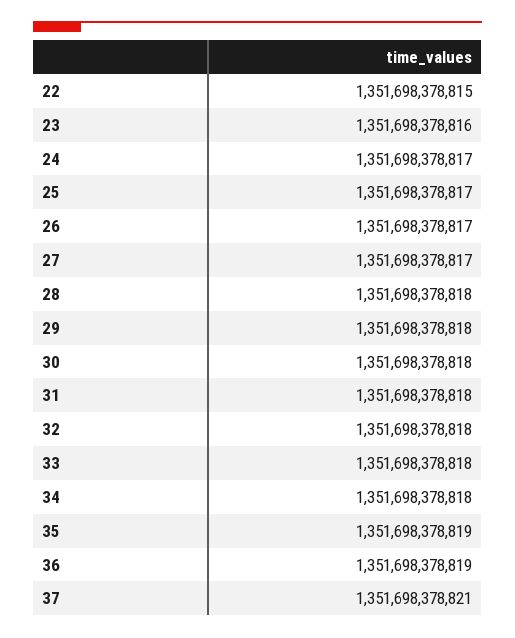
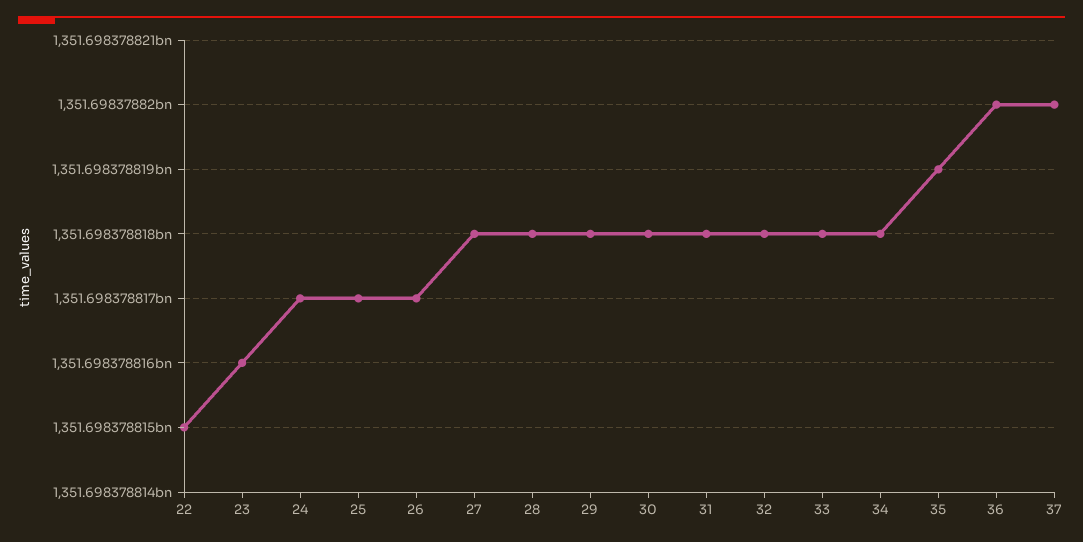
  {
    "22": 1351698378815,
    "23": 1351698378816,
    "24": 1351698378817,
    "25": 1351698378817,
    "26": 1351698378817,
-   "27": 1351698378817,
+   "27": 1351698378818,
    "28": 1351698378818,
    "29": 1351698378818,
    "30": 1351698378818,
    "31": 1351698378818,
    "32": 1351698378818,
    "33": 1351698378818,
    "34": 1351698378818,
    "35": 1351698378819,
-   "36": 1351698378819,
+   "36": 1351698378820,
-   "37": 1351698378821
+   "37": 1351698378820
  }

